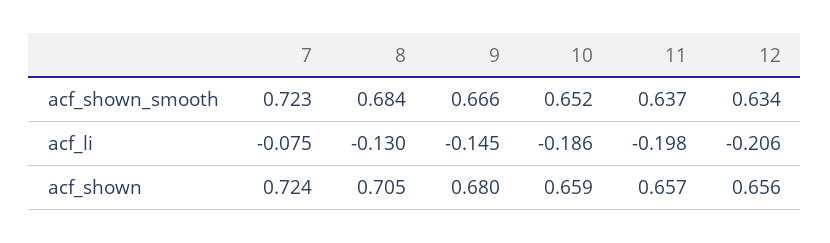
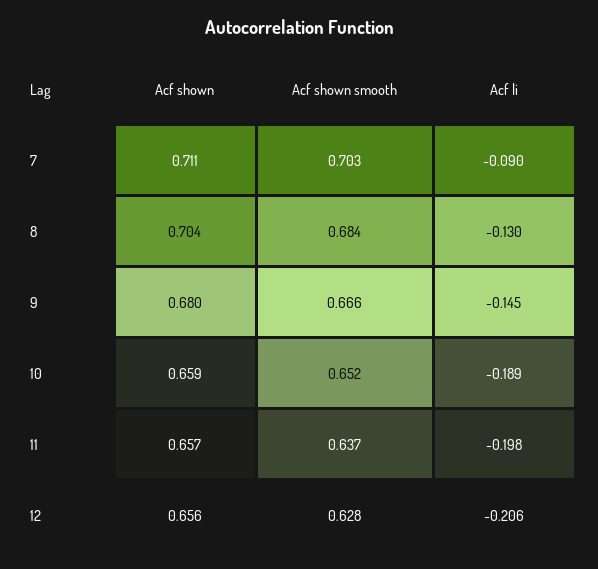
  {
    "7": {
-     "acf_shown_smooth": 0.723,
+     "acf_shown_smooth": 0.703,
-     "acf_li": -0.075,
+     "acf_li": -0.09,
-     "acf_shown": 0.724
+     "acf_shown": 0.711
    },
    "8": {
      "acf_shown_smooth": 0.684,
      "acf_li": -0.13,
-     "acf_shown": 0.705
+     "acf_shown": 0.704
    },
    "9": {
      "acf_shown_smooth": 0.666,
      "acf_li": -0.145,
      "acf_shown": 0.68
    },
    "10": {
      "acf_shown_smooth": 0.652,
-     "acf_li": -0.186,
+     "acf_li": -0.189,
      "acf_shown": 0.659
    },
    "11": {
      "acf_shown_smooth": 0.637,
      "acf_li": -0.198,
      "acf_shown": 0.657
    },
    "12": {
-     "acf_shown_smooth": 0.634,
+     "acf_shown_smooth": 0.628,
      "acf_li": -0.206,
      "acf_shown": 0.656
    }
  }

